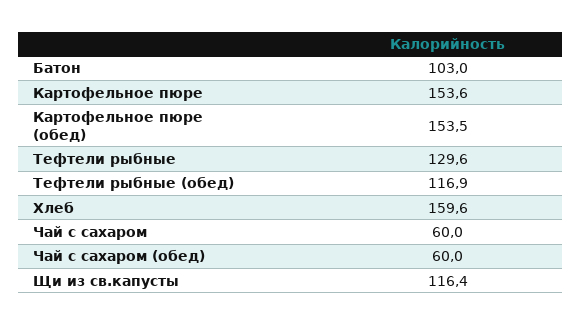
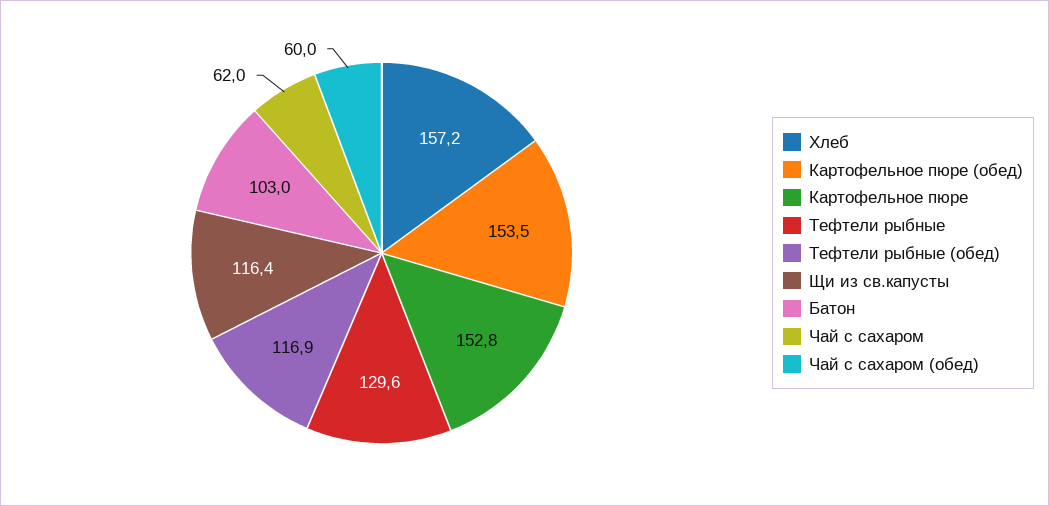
  {
    "Батон": 103,
-   "Картофельное пюре": 153.6,
+   "Картофельное пюре": 152.8,
    "Картофельное пюре (обед)": 153.5,
    "Тефтели рыбные": 129.6,
    "Тефтели рыбные (обед)": 116.9,
-   "Хлеб": 159.6,
+   "Хлеб": 157.2,
-   "Чай с сахаром": 60,
+   "Чай с сахаром": 62,
    "Чай с сахаром (обед)": 60,
    "Щи из св.капусты": 116.4
  }

